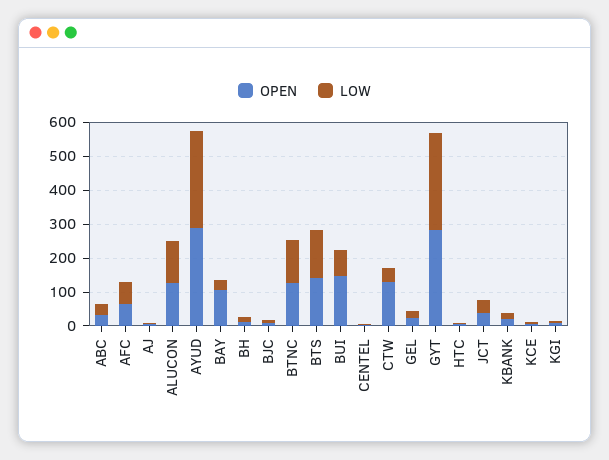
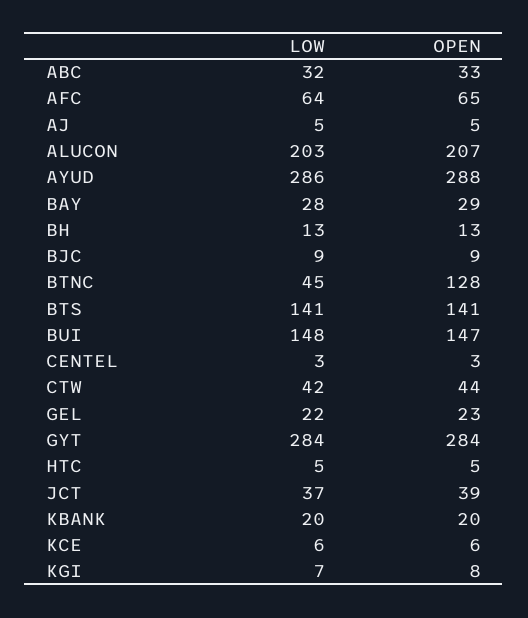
  {
    "OPEN": {
      "ABC": 33,
      "AFC": 65,
      "AJ": 5,
-     "ALUCON": 125,
+     "ALUCON": 207,
      "AYUD": 288,
-     "BAY": 100,
+     "BAY": 29,
      "BH": 13,
      "BJC": 9,
      "BTNC": 128,
      "BTS": 141,
      "BUI": 147,
      "CENTEL": 3,
-     "CTW": 125,
+     "CTW": 44,
      "GEL": 23,
      "GYT": 284,
      "HTC": 5,
      "JCT": 39,
      "KBANK": 20,
      "KCE": 6,
      "KGI": 8
    },
    "LOW": {
      "ABC": 32,
      "AFC": 64,
      "AJ": 5,
-     "ALUCON": 125,
+     "ALUCON": 203,
      "AYUD": 286,
      "BAY": 28,
      "BH": 13,
      "BJC": 9,
-     "BTNC": 125,
+     "BTNC": 45,
      "BTS": 141,
-     "BUI": 75,
+     "BUI": 148,
      "CENTEL": 3,
      "CTW": 42,
      "GEL": 22,
      "GYT": 284,
      "HTC": 5,
      "JCT": 37,
      "KBANK": 20,
      "KCE": 6,
      "KGI": 7
    }
  }

